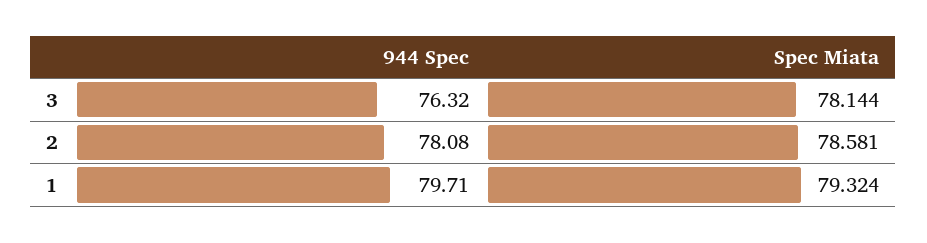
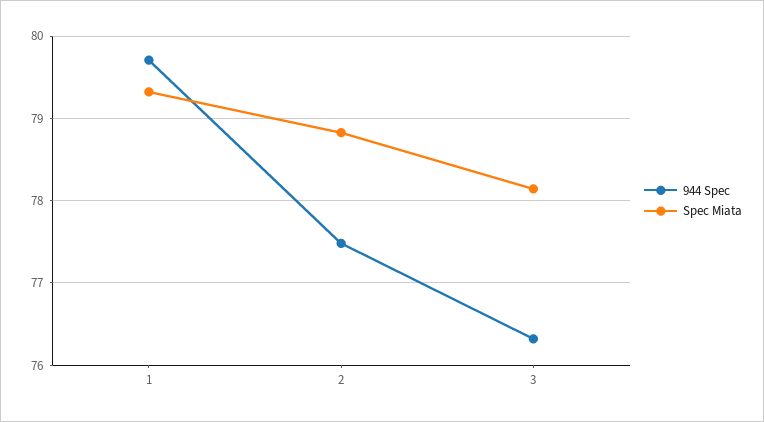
  {
    "944 Spec": {
      "3": 76.32,
-     "2": 78.08,
+     "2": 77.5,
      "1": 79.71
    },
    "Spec Miata": {
      "3": 78.144,
-     "2": 78.581,
+     "2": 78.8,
      "1": 79.324
    }
  }

